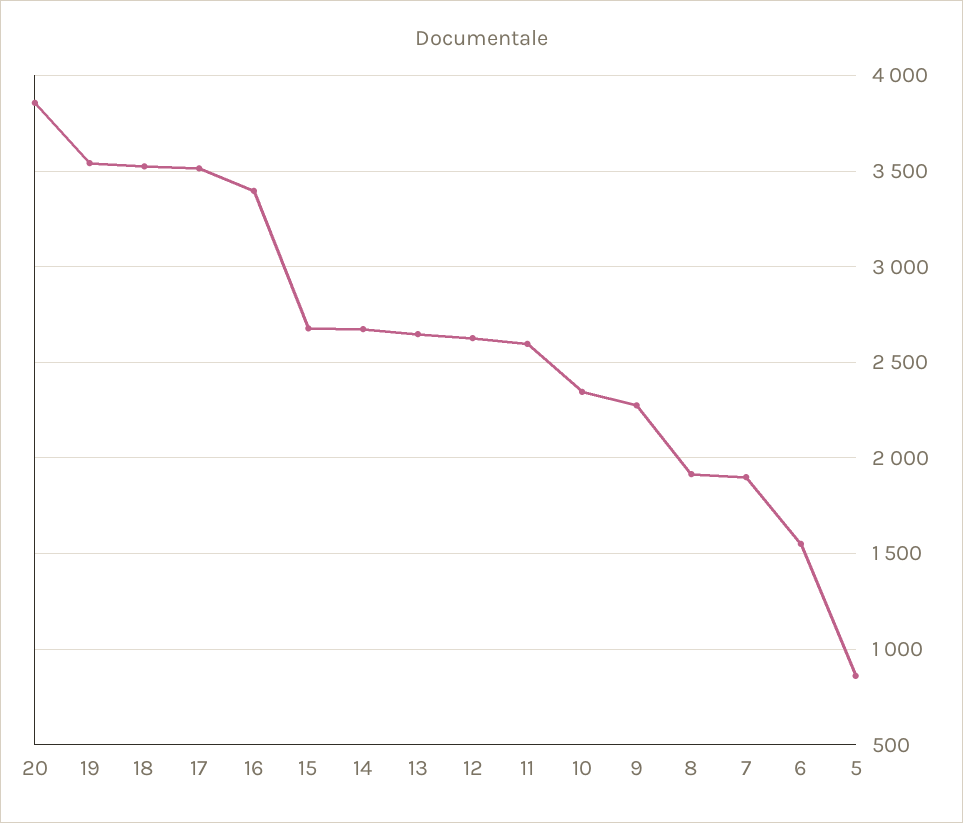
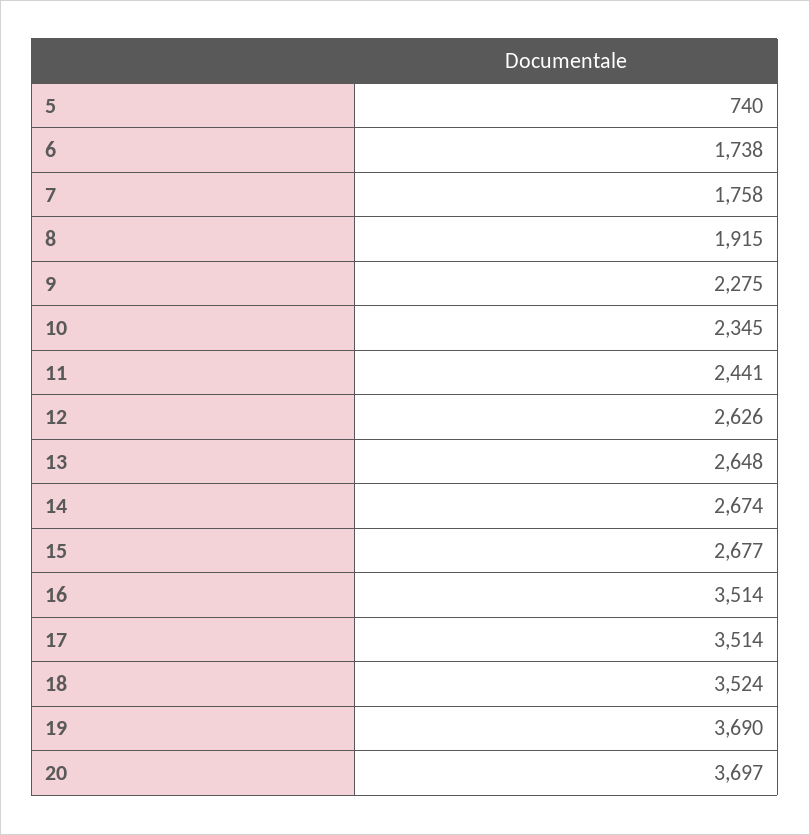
  {
-   "20": 3850,
+   "20": 3697,
-   "19": 3550,
+   "19": 3690,
    "18": 3524,
    "17": 3514,
-   "16": 3400,
+   "16": 3514,
    "15": 2677,
    "14": 2674,
    "13": 2648,
    "12": 2626,
-   "11": 2600,
+   "11": 2441,
    "10": 2345,
    "9": 2275,
    "8": 1915,
-   "7": 1900,
+   "7": 1758,
-   "6": 1550,
+   "6": 1738,
-   "5": 850
+   "5": 740
  }

